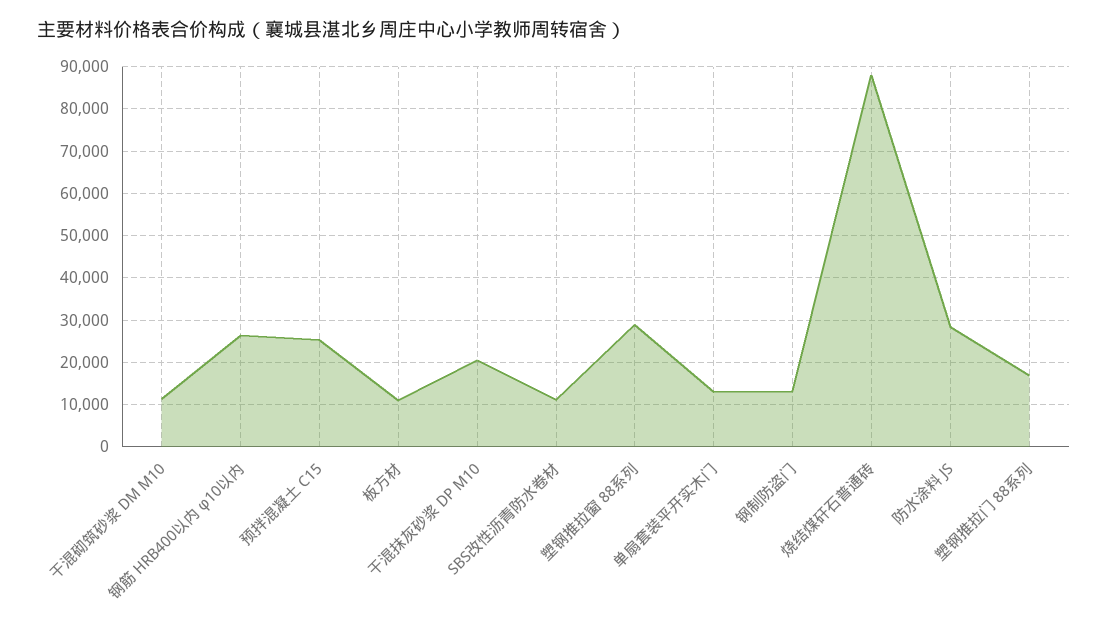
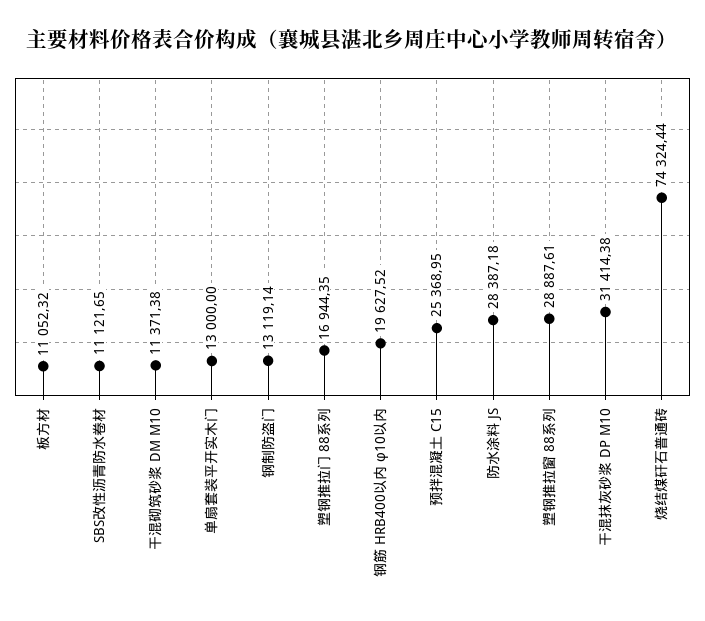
  {
    "干混砌筑砂浆 DM M10": 11371.38,
-   "钢筋 HRB400以内 φ10以内": 26000,
+   "钢筋 HRB400以内 φ10以内": 19627.52,
    "预拌混凝土 C15": 25368.95,
    "板方材": 11052.32,
-   "干混抹灰砂浆 DP M10": 20000,
+   "干混抹灰砂浆 DP M10": 31414.38,
    "SBS改性沥青防水卷材": 11121.65,
    "塑钢推拉窗 88系列": 28887.61,
    "单扇套装平开实木门": 13000,
    "钢制防盗门": 13119.14,
-   "烧结煤矸石普通砖": 88000,
+   "烧结煤矸石普通砖": 74324.44,
    "防水涂料 JS": 28387.18,
    "塑钢推拉门 88系列": 16944.35
  }

